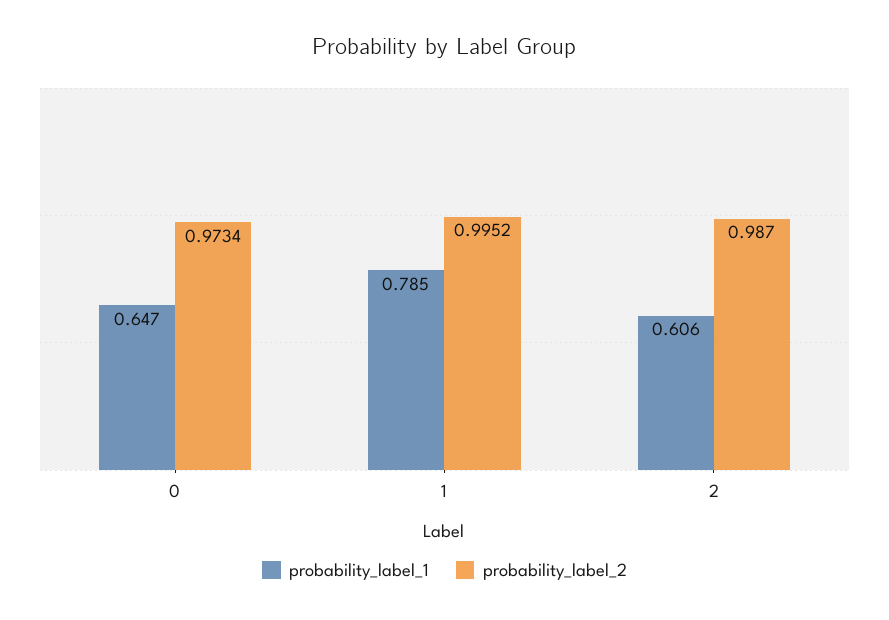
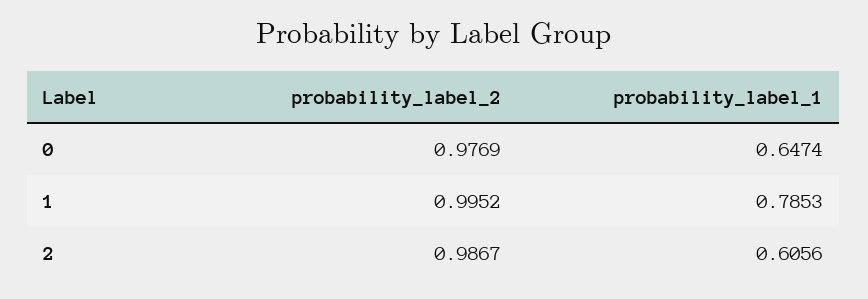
  {
    "probability_label_1": {
      "0": 0.6474,
      "1": 0.7853,
      "2": 0.6056
    },
    "probability_label_2": {
-     "0": 0.9734,
+     "0": 0.9769,
      "1": 0.9952,
-     "2": 0.987
+     "2": 0.9867
    }
  }

